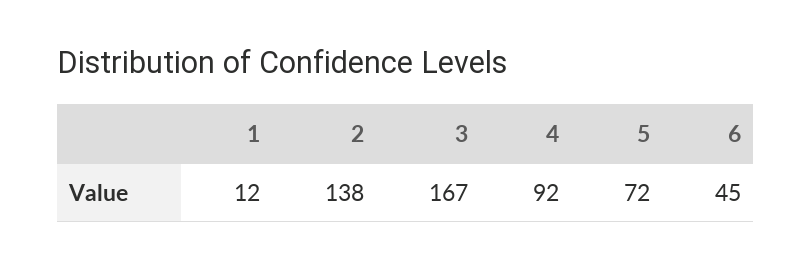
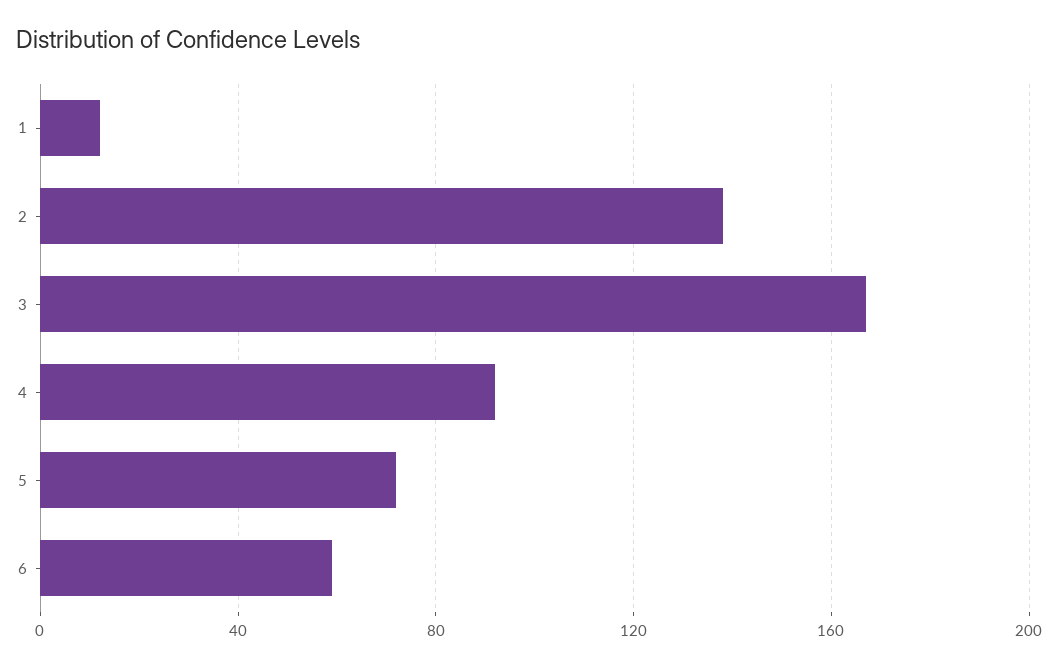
  {
    "1": 12,
    "2": 138,
    "3": 167,
    "4": 92,
    "5": 72,
-   "6": 45
+   "6": 60
  }

